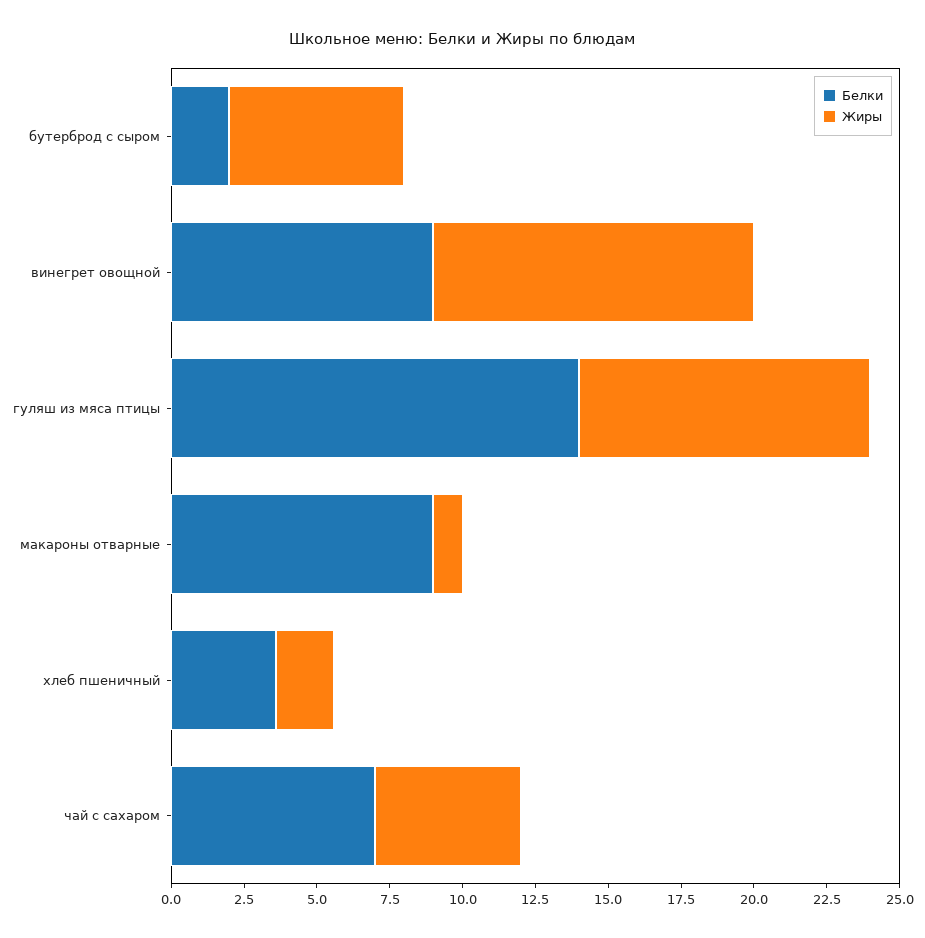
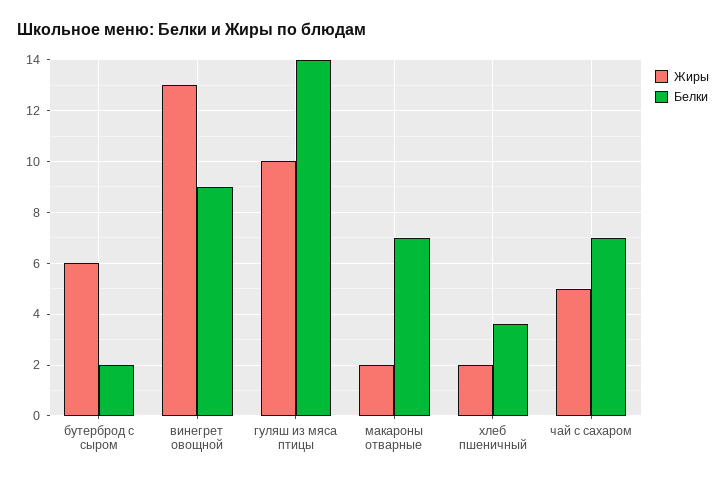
  {
    "Белки": {
      "бутерброд с сыром": 2,
      "винегрет овощной": 9,
      "гуляш из мяса птицы": 14,
-     "макароны отварные": 9,
+     "макароны отварные": 7,
      "хлеб пшеничный": 3.5,
      "чай с сахаром": 7
    },
    "Жиры": {
      "бутерброд с сыром": 6,
-     "винегрет овощной": 11,
+     "винегрет овощной": 13,
      "гуляш из мяса птицы": 10,
-     "макароны отварные": 1,
+     "макароны отварные": 2,
      "хлеб пшеничный": 2,
      "чай с сахаром": 5
    }
  }

